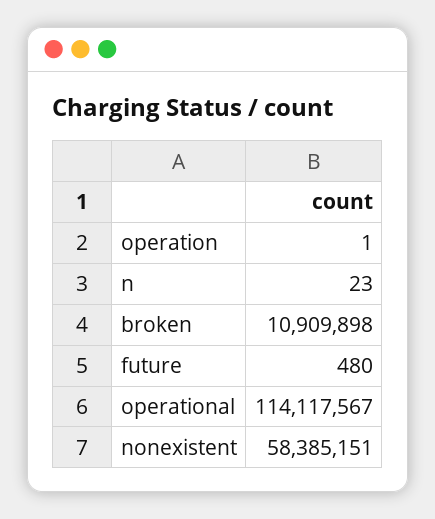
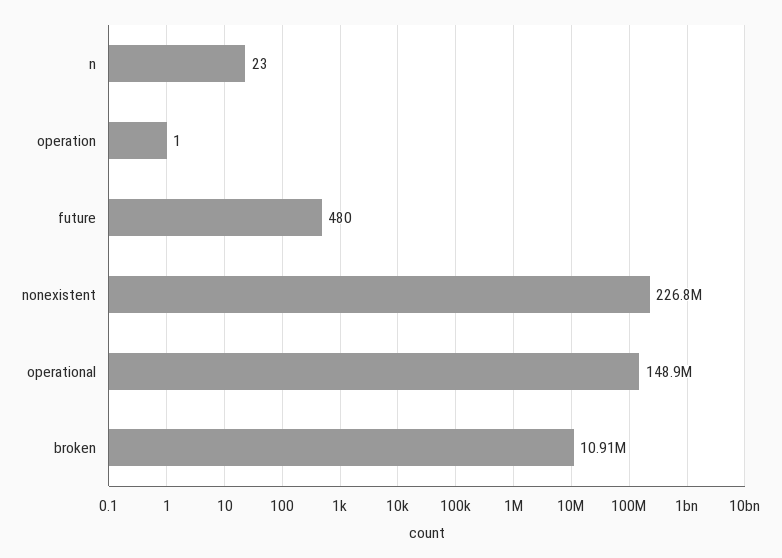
  {
    "operation": 1,
    "n": 23,
    "broken": 10909898,
    "future": 480,
-   "operational": 114117567,
+   "operational": 148900000,
-   "nonexistent": 58385151
+   "nonexistent": 226800000
  }

